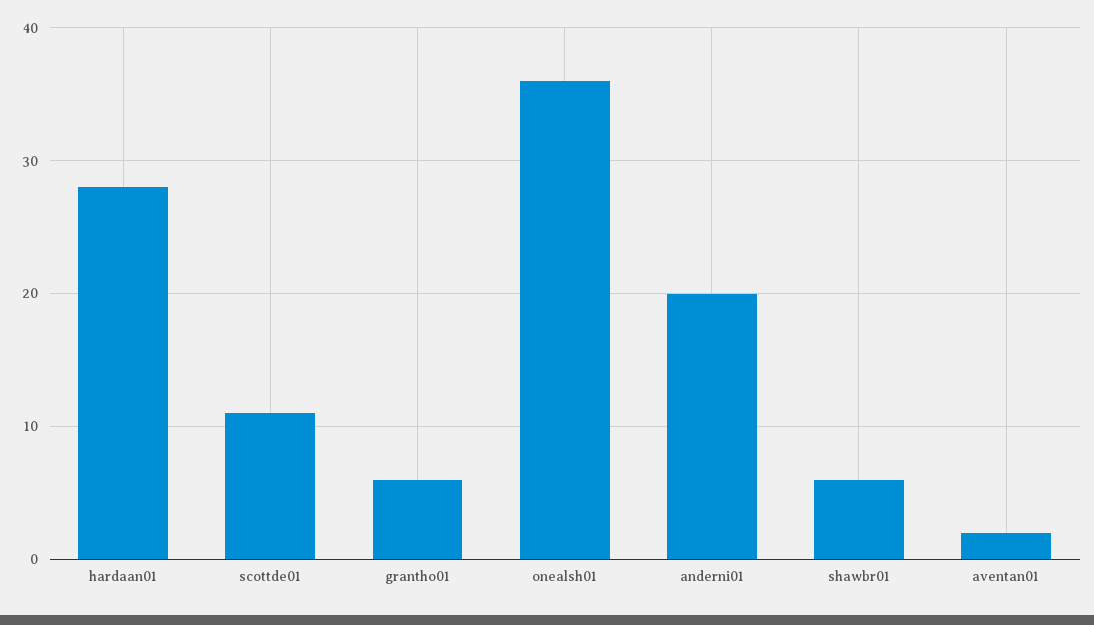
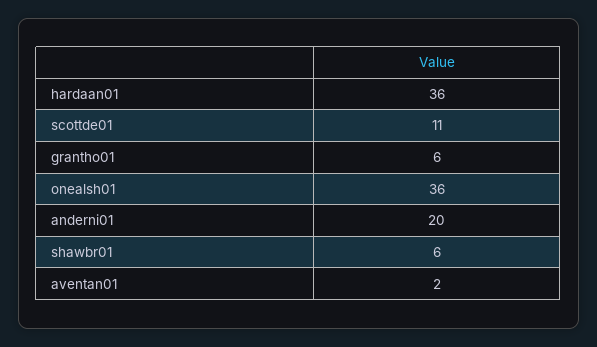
  {
-   "hardaan01": 28,
+   "hardaan01": 36,
    "scottde01": 11,
    "grantho01": 6,
    "onealsh01": 36,
    "anderni01": 20,
    "shawbr01": 6,
    "aventan01": 2
  }

